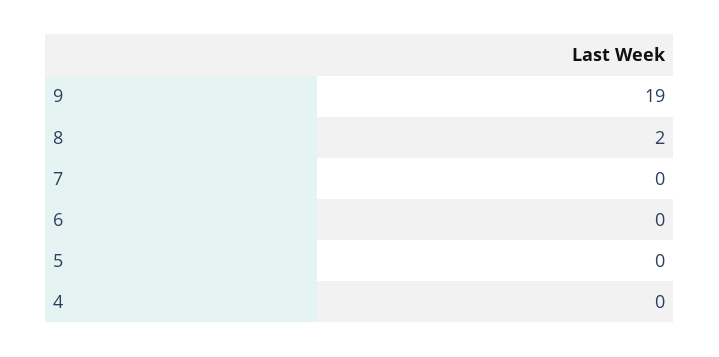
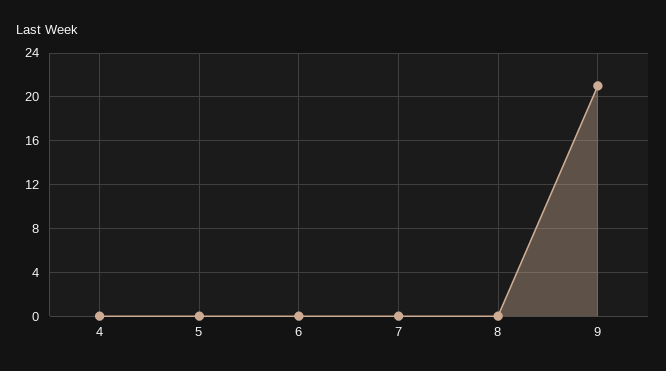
  {
-   "9": 19,
+   "9": 21,
-   "8": 2,
+   "8": 0,
    "7": 0,
    "6": 0,
    "5": 0,
    "4": 0
  }

